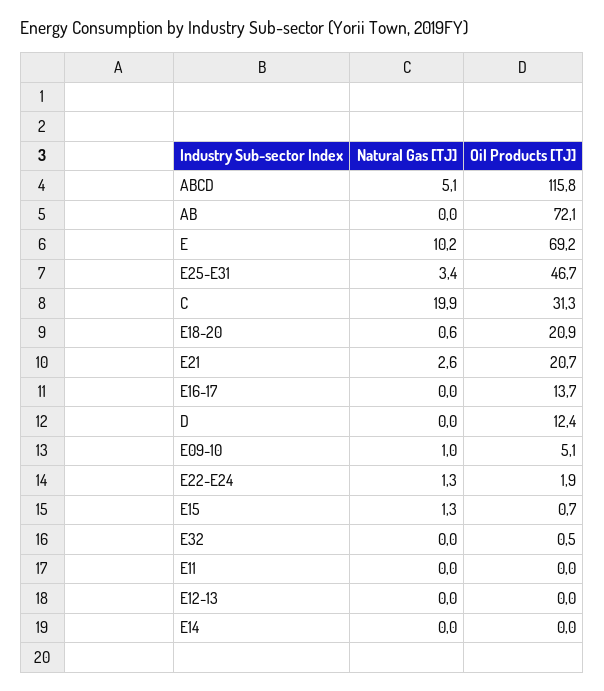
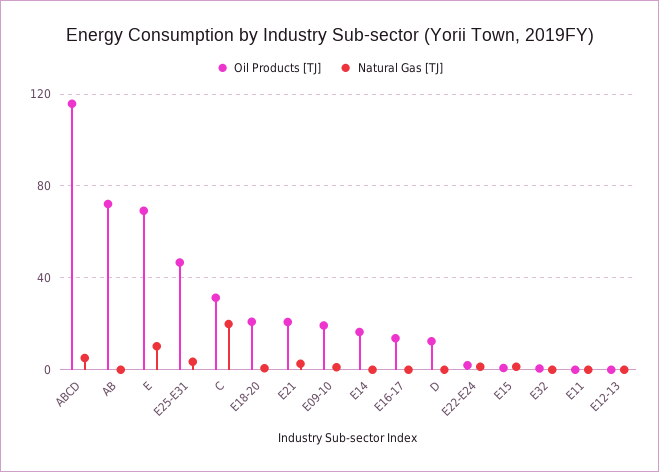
  {
    "Natural Gas [TJ]": {
      "ABCD": 5.1,
      "AB": 0,
      "E": 10.2,
      "E25-E31": 3.4,
      "C": 19.9,
      "E18-20": 0.6,
      "E21": 2.6,
      "E16-17": 0,
      "D": 0,
      "E09-10": 1,
      "E22-E24": 1.3,
      "E15": 1.3,
      "E32": 0,
      "E11": 0,
      "E12-13": 0,
      "E14": 0
    },
    "Oil Products [TJ]": {
      "ABCD": 115.8,
      "AB": 72.1,
      "E": 69.2,
      "E25-E31": 46.7,
      "C": 31.3,
      "E18-20": 20.9,
      "E21": 20.7,
      "E16-17": 13.7,
      "D": 12.4,
-     "E09-10": 5.1,
+     "E09-10": 20,
      "E22-E24": 1.9,
      "E15": 0.7,
      "E32": 0.5,
      "E11": 0,
      "E12-13": 0,
-     "E14": 0
+     "E14": 15
    }
  }

